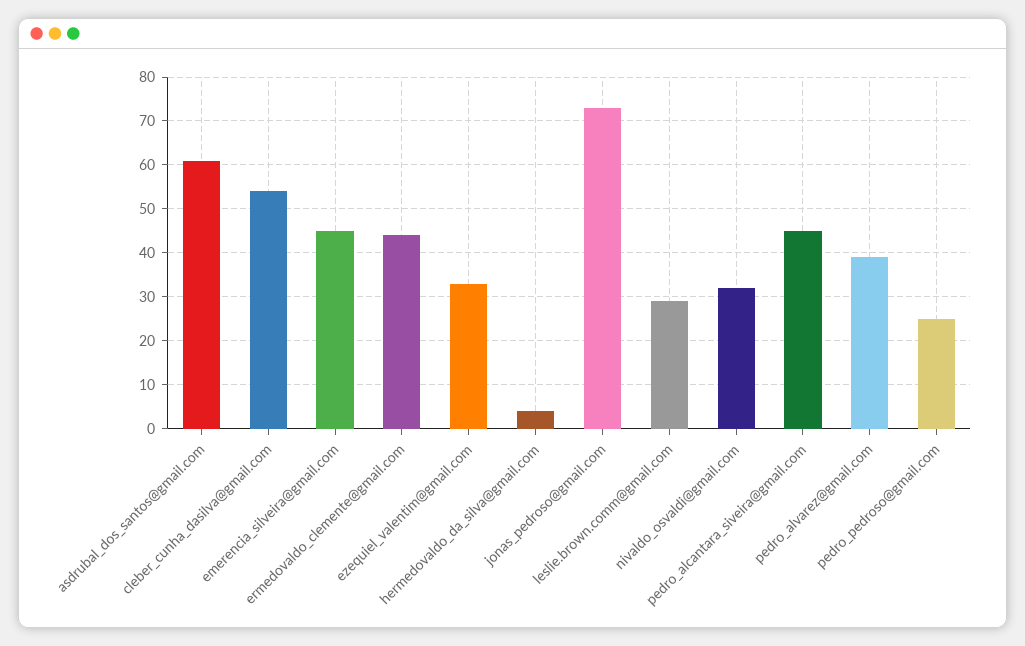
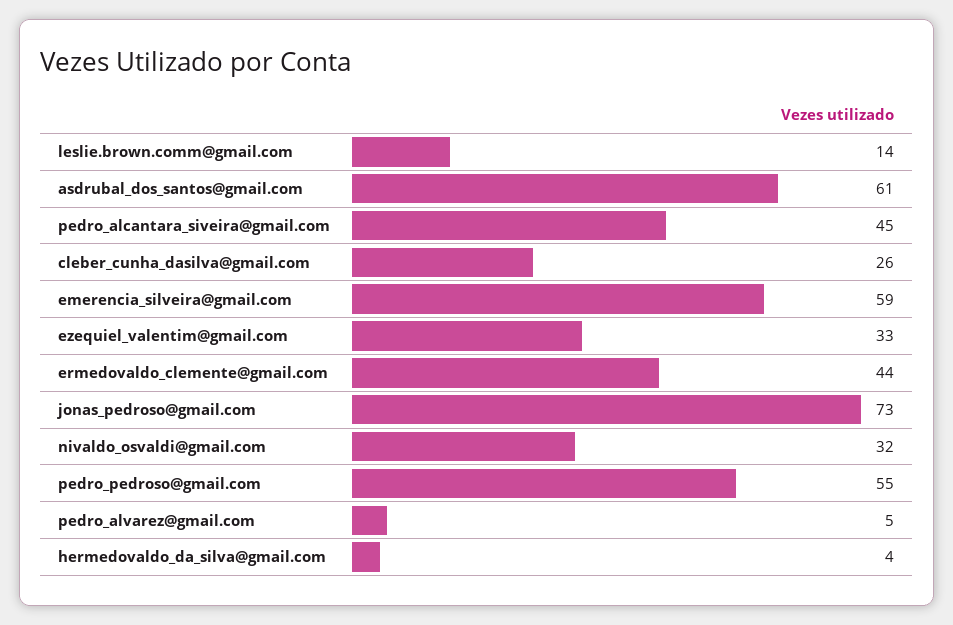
  {
    "asdrubal_dos_santos@gmail.com": 61,
-   "cleber_cunha_dasilva@gmail.com": 55,
+   "cleber_cunha_dasilva@gmail.com": 26,
-   "emerencia_silveira@gmail.com": 45,
+   "emerencia_silveira@gmail.com": 59,
    "ermedovaldo_clemente@gmail.com": 44,
    "ezequiel_valentim@gmail.com": 33,
    "hermedovaldo_da_silva@gmail.com": 4,
    "jonas_pedroso@gmail.com": 73,
-   "leslie.brown.comm@gmail.com": 30,
+   "leslie.brown.comm@gmail.com": 14,
    "nivaldo_osvaldi@gmail.com": 32,
    "pedro_alcantara_siveira@gmail.com": 45,
-   "pedro_alvarez@gmail.com": 40,
+   "pedro_alvarez@gmail.com": 5,
-   "pedro_pedroso@gmail.com": 25
+   "pedro_pedroso@gmail.com": 55
  }

